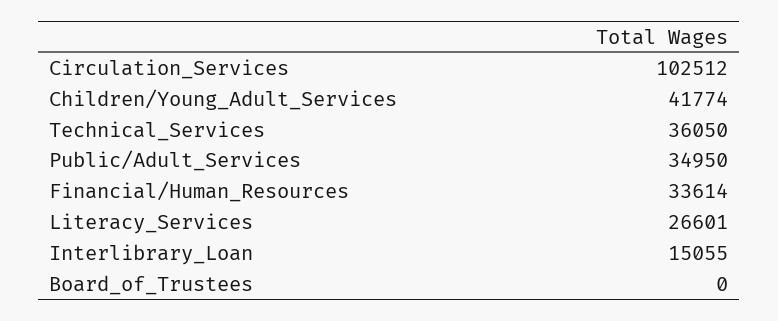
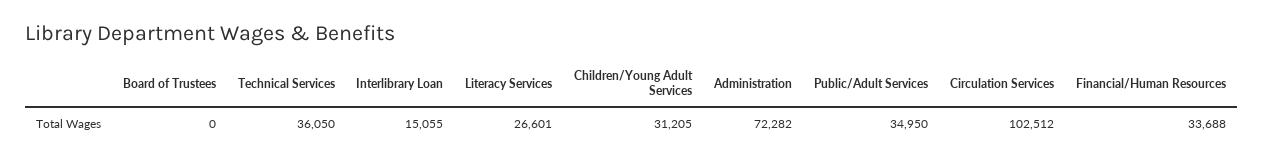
  {
    "Circulation_Services": 102512,
-   "Children/Young_Adult_Services": 41774,
+   "Children/Young_Adult_Services": 31205,
    "Technical_Services": 36050,
    "Public/Adult_Services": 34950,
-   "Financial/Human_Resources": 33614,
+   "Financial/Human_Resources": 33688,
    "Literacy_Services": 26601,
    "Interlibrary_Loan": 15055,
-   "Board_of_Trustees": 0
+   "Board_of_Trustees": 0,
+   "Administration": 72282
  }

